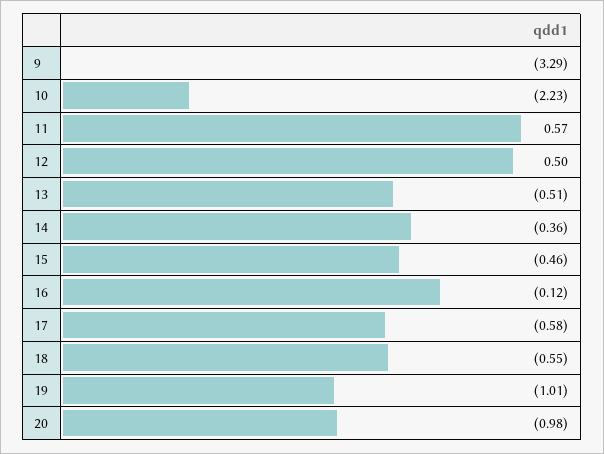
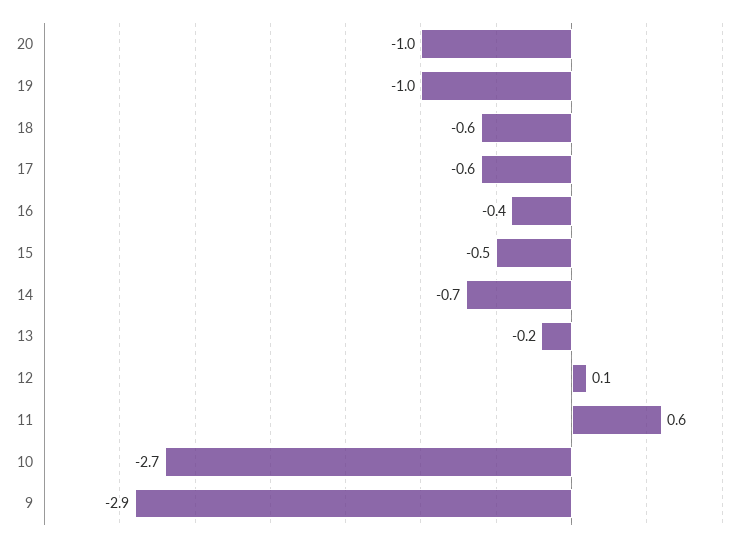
  {
-   "9": -3.29,
+   "9": -2.9,
-   "10": -2.23,
+   "10": -2.7,
    "11": 0.57,
-   "12": 0.5,
+   "12": 0.1,
-   "13": -0.51,
+   "13": -0.2,
-   "14": -0.36,
+   "14": -0.7,
    "15": -0.46,
-   "16": -0.12,
+   "16": -0.4,
    "17": -0.58,
    "18": -0.55,
    "19": -1.01,
    "20": -0.98
  }

